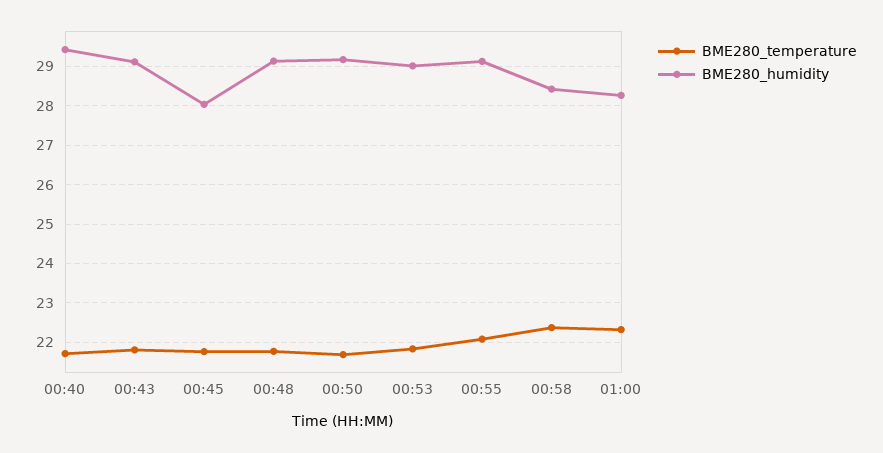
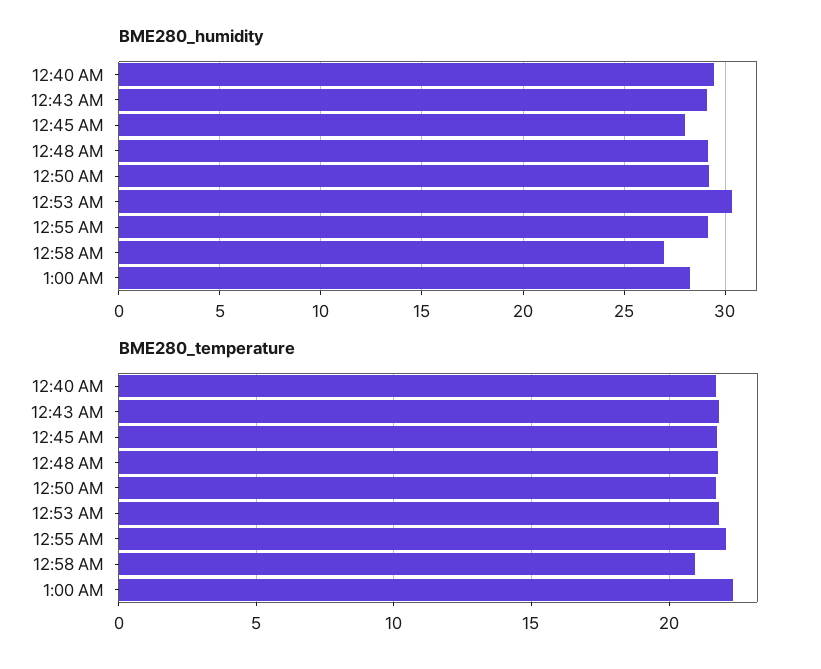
  {
    "BME280_temperature": {
      "00:40": 21.8,
      "00:43": 21.8,
      "00:45": 21.8,
      "00:48": 21.8,
      "00:50": 21.6,
      "00:53": 21.8,
      "00:55": 22,
-     "00:58": 22.4,
+     "00:58": 21,
      "01:00": 22.4
    },
    "BME280_humidity": {
      "00:40": 29.4,
      "00:43": 29.2,
      "00:45": 28,
      "00:48": 29.2,
      "00:50": 29.2,
-     "00:53": 29,
+     "00:53": 30.5,
      "00:55": 29.2,
-     "00:58": 28.4,
+     "00:58": 27,
      "01:00": 28.2
    }
  }

